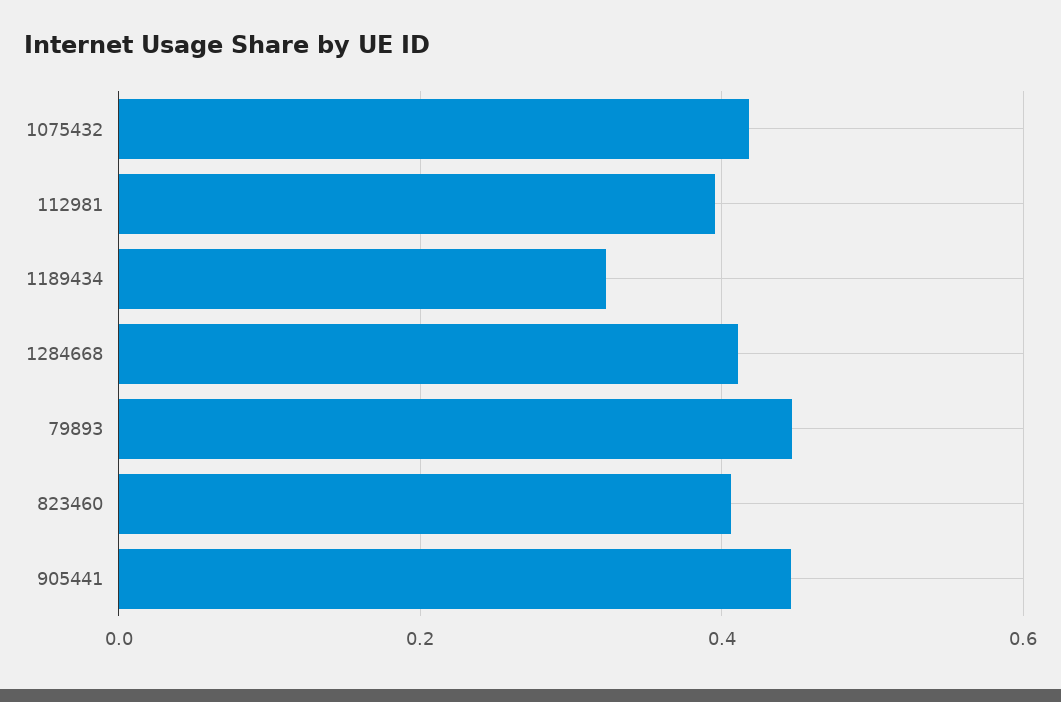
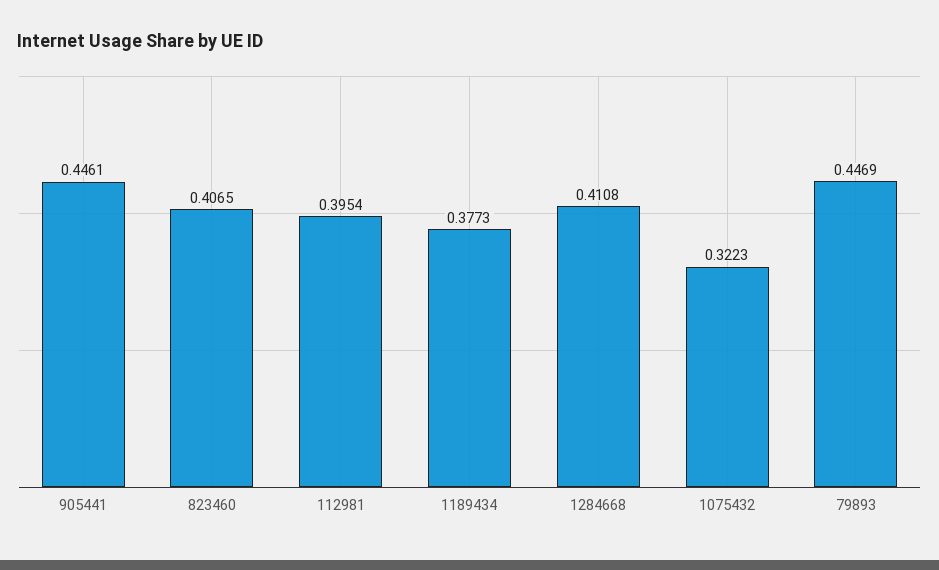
  {
-   "1075432": 0.42,
+   "1075432": 0.3223,
    "112981": 0.3954,
-   "1189434": 0.32,
+   "1189434": 0.3773,
    "1284668": 0.4108,
    "79893": 0.4469,
    "823460": 0.4065,
    "905441": 0.4461
  }

